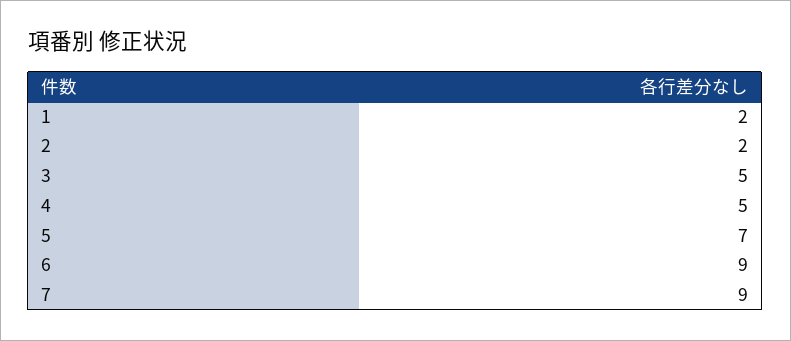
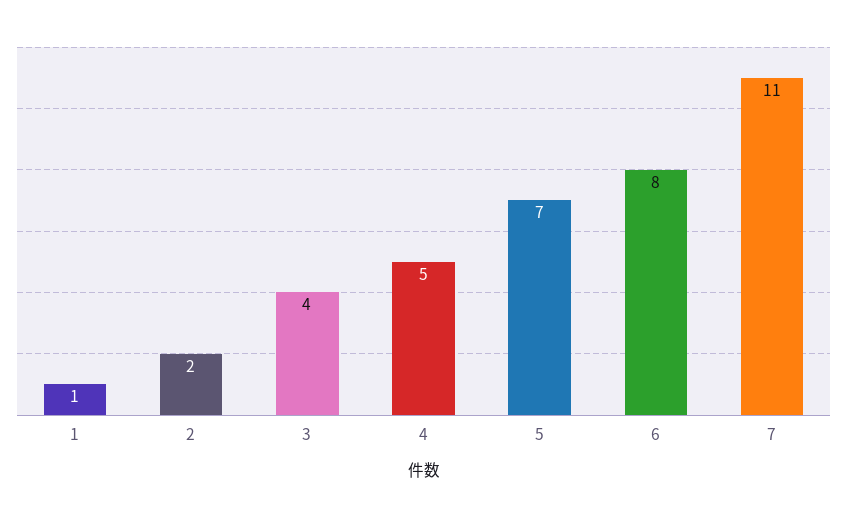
  {
-   "1": 2,
+   "1": 1,
    "2": 2,
-   "3": 5,
+   "3": 4,
    "4": 5,
    "5": 7,
-   "6": 9,
+   "6": 8,
-   "7": 9
+   "7": 11
  }

